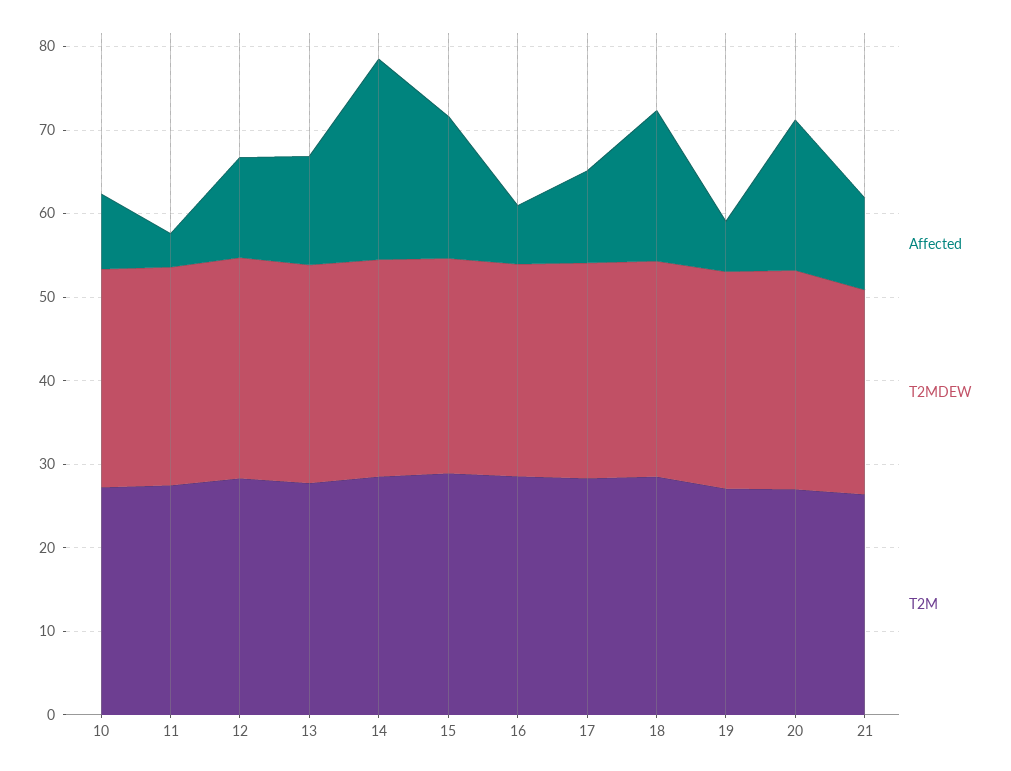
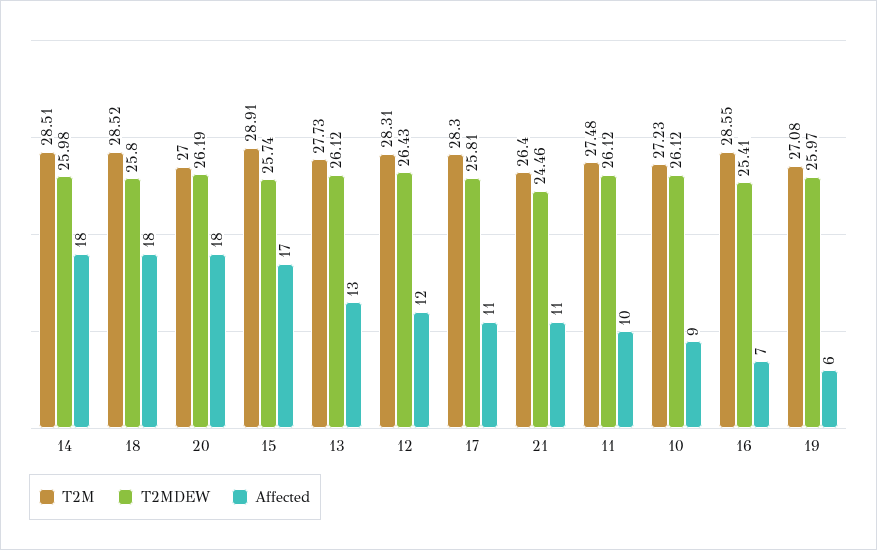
  {
    "Affected": {
      "10": 9,
-     "11": 4,
+     "11": 10,
      "12": 12,
      "13": 13,
-     "14": 24,
+     "14": 18,
      "15": 17,
      "16": 7,
      "17": 11,
      "18": 18,
      "19": 6,
      "20": 18,
      "21": 11
    },
    "T2MDEW": {
      "10": 26.12,
      "11": 26.12,
      "12": 26.43,
      "13": 26.12,
      "14": 25.98,
      "15": 25.74,
      "16": 25.41,
      "17": 25.81,
      "18": 25.8,
      "19": 25.97,
      "20": 26.19,
      "21": 24.46
    },
    "T2M": {
      "10": 27.23,
      "11": 27.48,
      "12": 28.31,
      "13": 27.73,
      "14": 28.51,
      "15": 28.91,
      "16": 28.55,
      "17": 28.3,
      "18": 28.52,
      "19": 27.08,
      "20": 27,
      "21": 26.4
    }
  }

